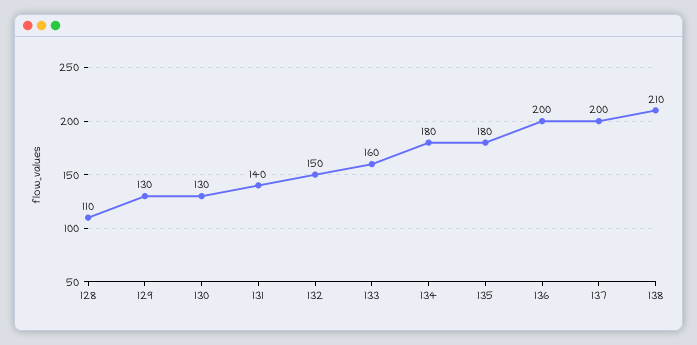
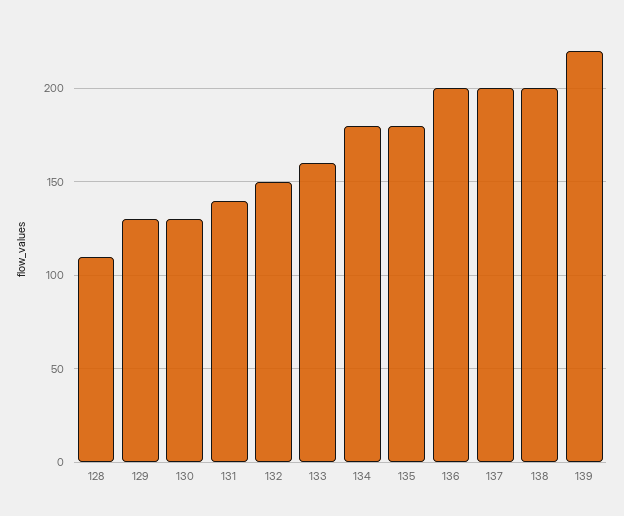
  {
    "128": 110,
    "129": 130,
    "130": 130,
    "131": 140,
    "132": 150,
    "133": 160,
    "134": 180,
    "135": 180,
    "136": 200,
    "137": 200,
-   "138": 210
+   "138": 200,
+   "139": 220
  }

